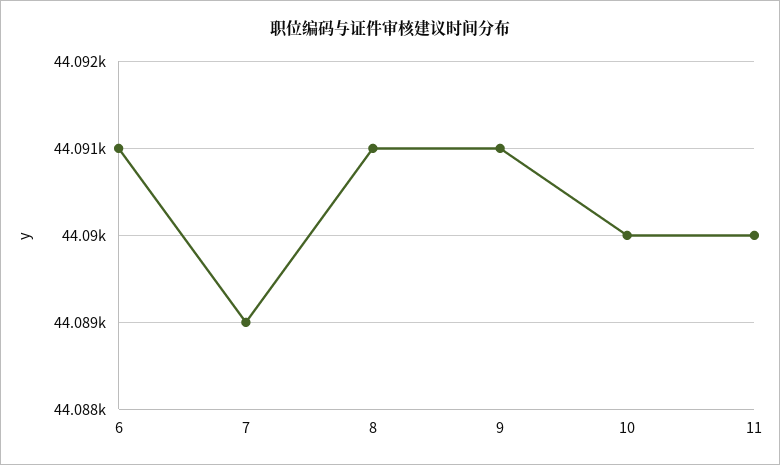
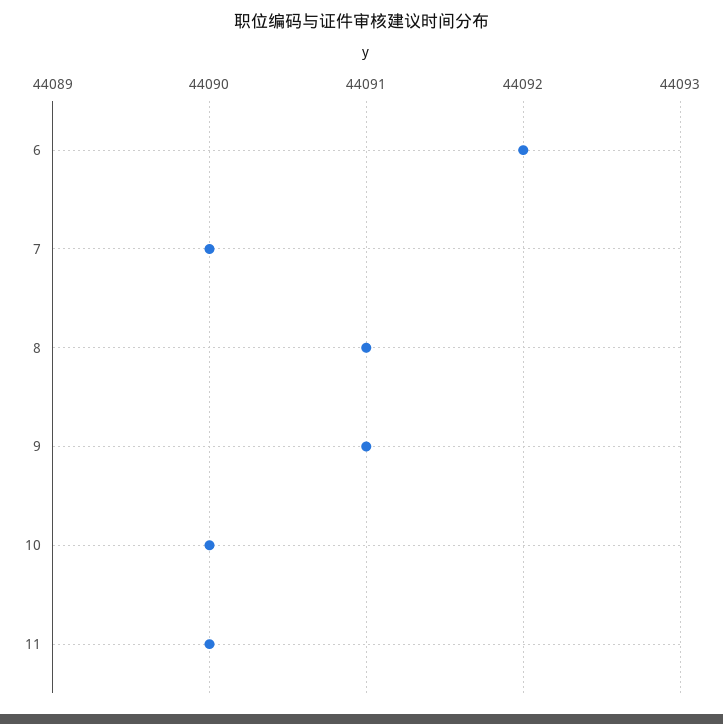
  {
-   "6": 44091,
+   "6": 44092,
-   "7": 44089,
+   "7": 44090,
    "8": 44091,
    "9": 44091,
    "10": 44090,
    "11": 44090
  }

